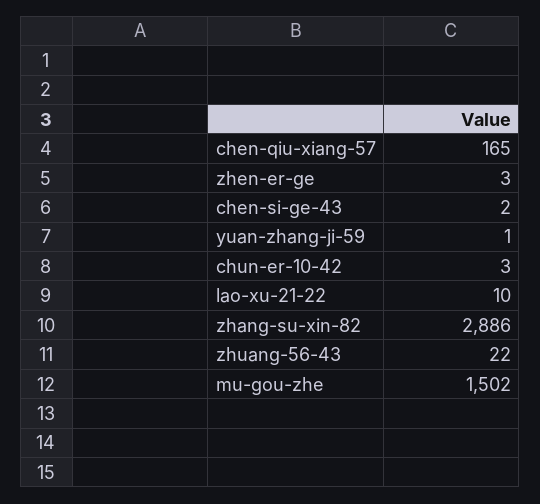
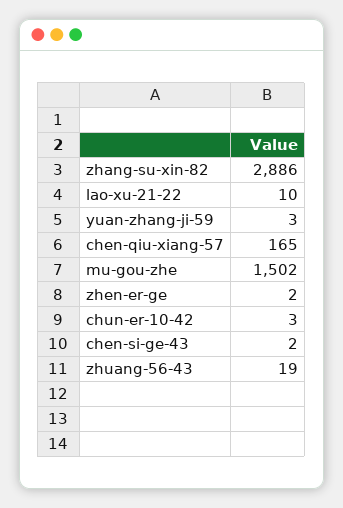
  {
    "chen-qiu-xiang-57": 165,
-   "zhen-er-ge": 3,
+   "zhen-er-ge": 2,
    "chen-si-ge-43": 2,
-   "yuan-zhang-ji-59": 1,
+   "yuan-zhang-ji-59": 3,
    "chun-er-10-42": 3,
    "lao-xu-21-22": 10,
    "zhang-su-xin-82": 2886,
-   "zhuang-56-43": 22,
+   "zhuang-56-43": 19,
    "mu-gou-zhe": 1502
  }

